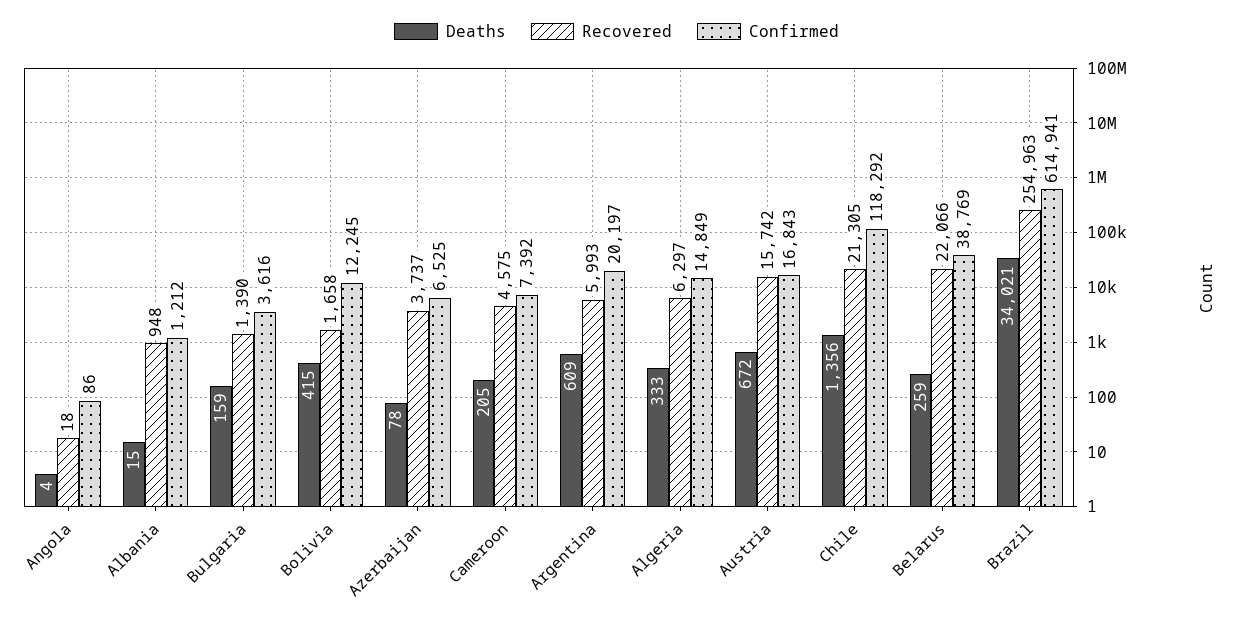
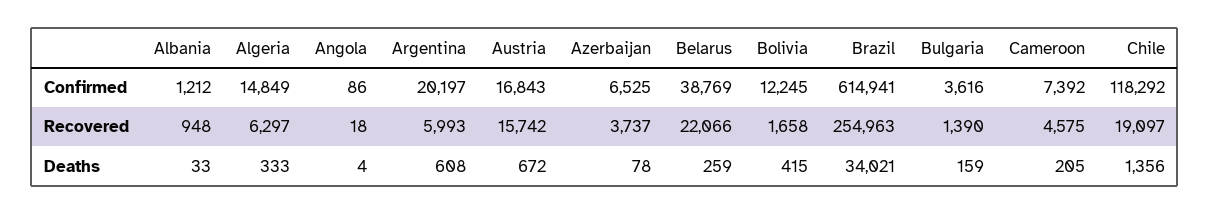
  {
    "Deaths": {
      "Angola": 4,
-     "Albania": 15,
+     "Albania": 33,
      "Bulgaria": 159,
      "Bolivia": 415,
      "Azerbaijan": 78,
      "Cameroon": 205,
-     "Argentina": 609,
+     "Argentina": 608,
      "Algeria": 333,
      "Austria": 672,
      "Chile": 1356,
      "Belarus": 259,
      "Brazil": 34021
    },
    "Recovered": {
      "Angola": 18,
      "Albania": 948,
      "Bulgaria": 1390,
      "Bolivia": 1658,
      "Azerbaijan": 3737,
      "Cameroon": 4575,
      "Argentina": 5993,
      "Algeria": 6297,
      "Austria": 15742,
-     "Chile": 21305,
+     "Chile": 19097,
      "Belarus": 22066,
      "Brazil": 254963
    },
    "Confirmed": {
      "Angola": 86,
      "Albania": 1212,
      "Bulgaria": 3616,
      "Bolivia": 12245,
      "Azerbaijan": 6525,
      "Cameroon": 7392,
      "Argentina": 20197,
      "Algeria": 14849,
      "Austria": 16843,
      "Chile": 118292,
      "Belarus": 38769,
      "Brazil": 614941
    }
  }

